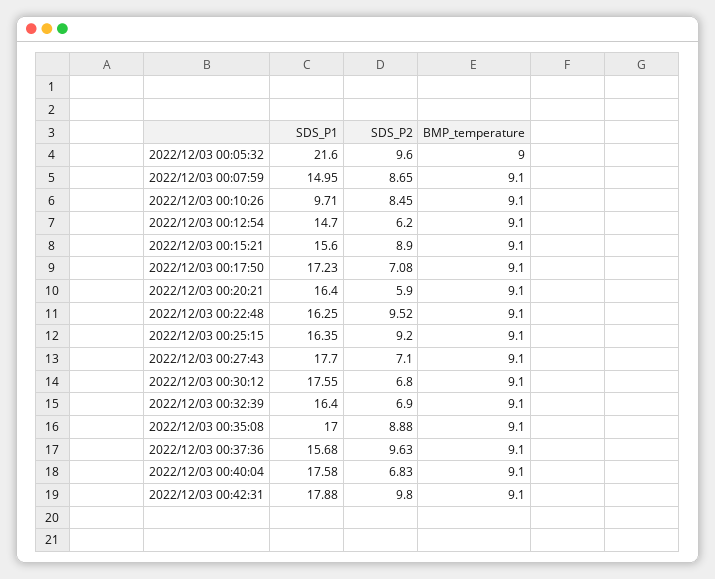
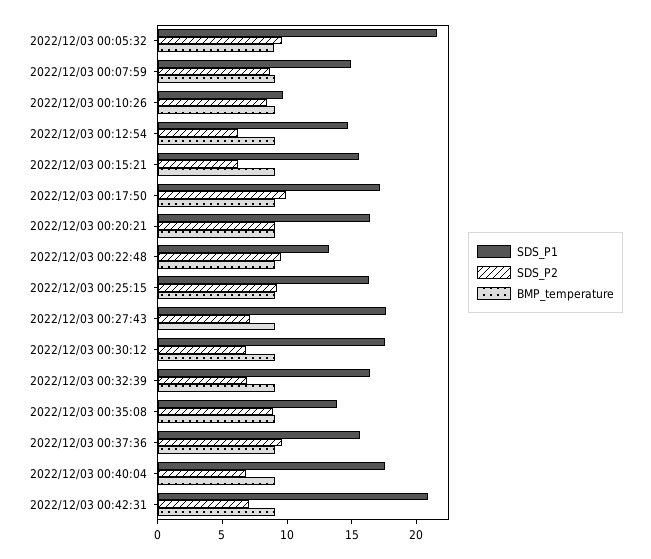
  {
    "SDS_P1": {
      "2022/12/03 00:05:32": 21.6,
      "2022/12/03 00:07:59": 14.95,
      "2022/12/03 00:10:26": 9.71,
      "2022/12/03 00:12:54": 14.7,
      "2022/12/03 00:15:21": 15.6,
      "2022/12/03 00:17:50": 17.23,
      "2022/12/03 00:20:21": 16.4,
-     "2022/12/03 00:22:48": 16.25,
+     "2022/12/03 00:22:48": 13,
      "2022/12/03 00:25:15": 16.35,
      "2022/12/03 00:27:43": 17.7,
      "2022/12/03 00:30:12": 17.55,
      "2022/12/03 00:32:39": 16.4,
-     "2022/12/03 00:35:08": 17,
+     "2022/12/03 00:35:08": 14,
      "2022/12/03 00:37:36": 15.68,
      "2022/12/03 00:40:04": 17.58,
-     "2022/12/03 00:42:31": 17.88
+     "2022/12/03 00:42:31": 21
    },
    "SDS_P2": {
      "2022/12/03 00:05:32": 9.6,
      "2022/12/03 00:07:59": 8.65,
      "2022/12/03 00:10:26": 8.45,
      "2022/12/03 00:12:54": 6.2,
-     "2022/12/03 00:15:21": 8.9,
+     "2022/12/03 00:15:21": 6,
-     "2022/12/03 00:17:50": 7.08,
+     "2022/12/03 00:17:50": 10,
-     "2022/12/03 00:20:21": 5.9,
+     "2022/12/03 00:20:21": 9,
      "2022/12/03 00:22:48": 9.52,
      "2022/12/03 00:25:15": 9.2,
      "2022/12/03 00:27:43": 7.1,
      "2022/12/03 00:30:12": 6.8,
      "2022/12/03 00:32:39": 6.9,
      "2022/12/03 00:35:08": 8.88,
      "2022/12/03 00:37:36": 9.63,
      "2022/12/03 00:40:04": 6.83,
-     "2022/12/03 00:42:31": 9.8
+     "2022/12/03 00:42:31": 7
    },
    "BMP_temperature": {
      "2022/12/03 00:05:32": 9,
      "2022/12/03 00:07:59": 9.1,
      "2022/12/03 00:10:26": 9.1,
      "2022/12/03 00:12:54": 9.1,
      "2022/12/03 00:15:21": 9.1,
      "2022/12/03 00:17:50": 9.1,
      "2022/12/03 00:20:21": 9.1,
      "2022/12/03 00:22:48": 9.1,
      "2022/12/03 00:25:15": 9.1,
      "2022/12/03 00:27:43": 9.1,
      "2022/12/03 00:30:12": 9.1,
      "2022/12/03 00:32:39": 9.1,
      "2022/12/03 00:35:08": 9.1,
      "2022/12/03 00:37:36": 9.1,
      "2022/12/03 00:40:04": 9.1,
      "2022/12/03 00:42:31": 9.1
    }
  }

